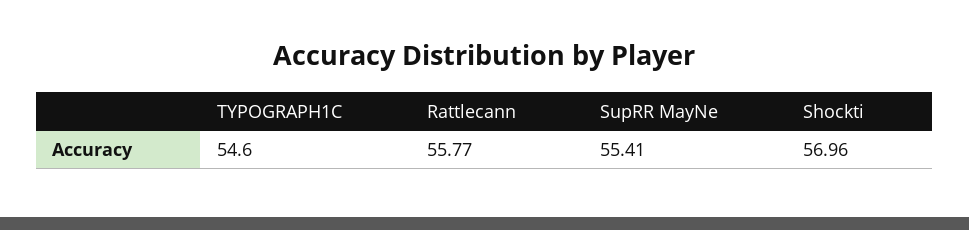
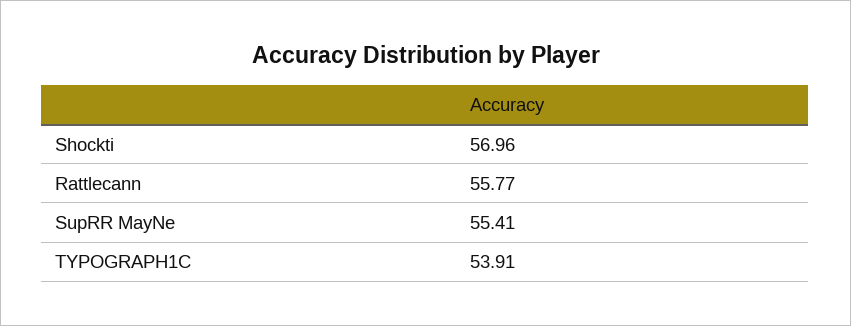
  {
-   "TYPOGRAPH1C": 54.6,
+   "TYPOGRAPH1C": 53.91,
    "Rattlecann": 55.77,
    "SupRR MayNe": 55.41,
    "Shockti": 56.96
  }

